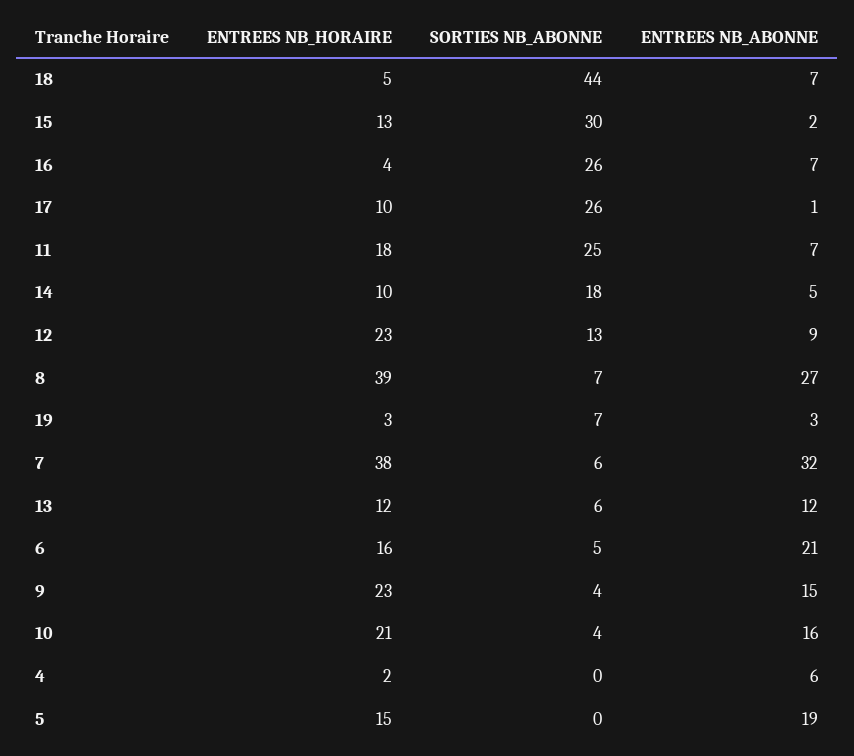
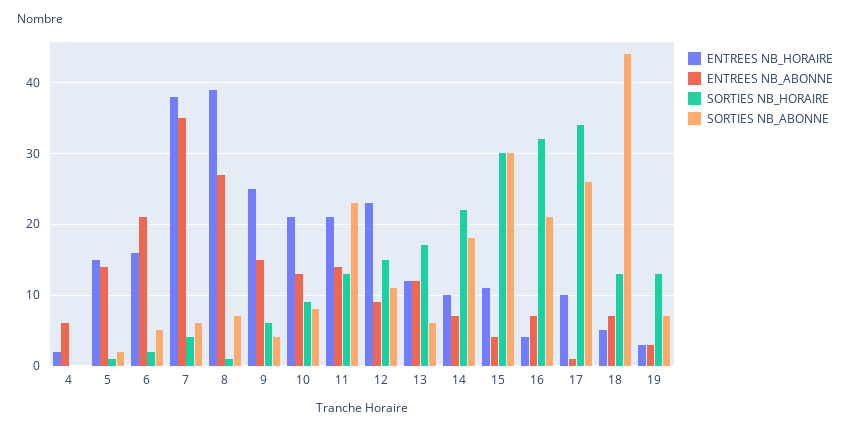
  {
    "ENTREES NB_HORAIRE": {
      "18": 5,
-     "15": 13,
+     "15": 11,
      "16": 4,
      "17": 10,
-     "11": 18,
+     "11": 21,
      "14": 10,
      "12": 23,
      "8": 39,
      "19": 3,
      "7": 38,
      "13": 12,
      "6": 16,
-     "9": 23,
+     "9": 25,
      "10": 21,
      "4": 2,
      "5": 15
    },
    "SORTIES NB_ABONNE": {
      "18": 44,
      "15": 30,
-     "16": 26,
+     "16": 21,
      "17": 26,
-     "11": 25,
+     "11": 23,
      "14": 18,
-     "12": 13,
+     "12": 11,
      "8": 7,
      "19": 7,
      "7": 6,
      "13": 6,
      "6": 5,
      "9": 4,
-     "10": 4,
+     "10": 8,
      "4": 0,
-     "5": 0
+     "5": 2
    },
    "ENTREES NB_ABONNE": {
      "18": 7,
-     "15": 2,
+     "15": 4,
      "16": 7,
      "17": 1,
-     "11": 7,
+     "11": 14,
-     "14": 5,
+     "14": 7,
      "12": 9,
      "8": 27,
      "19": 3,
-     "7": 32,
+     "7": 35,
      "13": 12,
      "6": 21,
      "9": 15,
-     "10": 16,
+     "10": 13,
      "4": 6,
-     "5": 19
+     "5": 14
-   }
+   },
+   "SORTIES NB_HORAIRE": {
+     "4": 0,
+     "5": 1,
+     "6": 2,
+     "7": 4,
+     "8": 1,
+     "9": 6,
+     "10": 9,
+     "11": 13,
+     "12": 15,
+     "13": 17,
+     "14": 22,
+     "15": 30,
+     "16": 32,
+     "17": 34,
+     "18": 13,
+     "19": 13
+   }
  }

